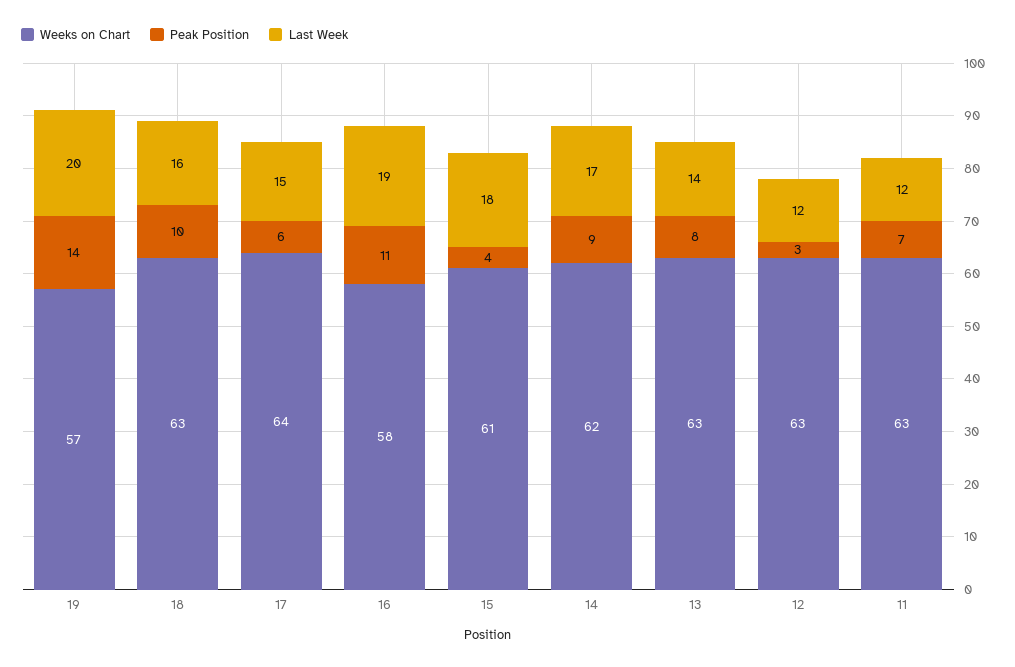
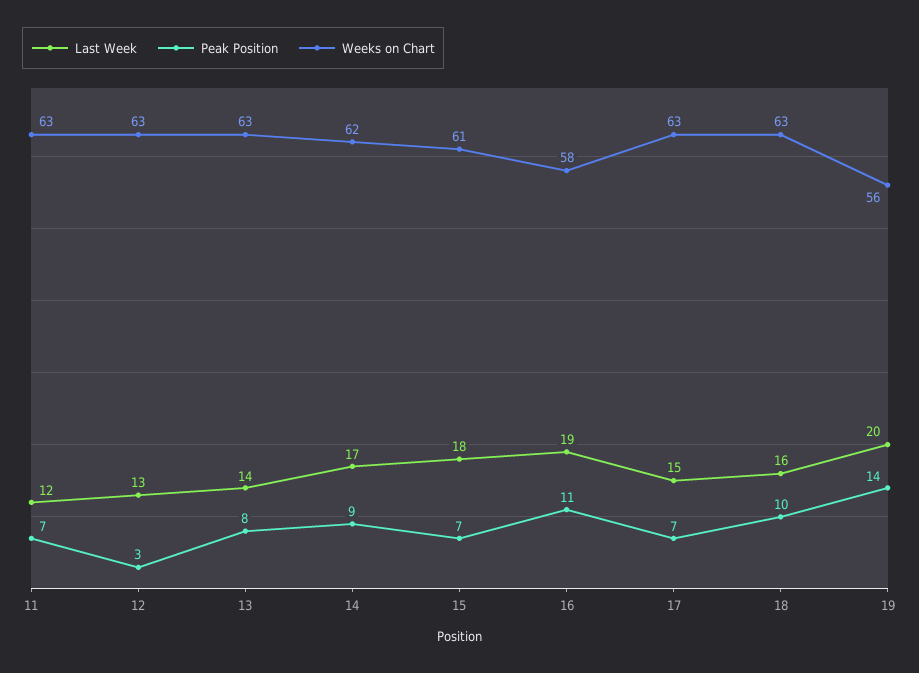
  {
    "Weeks on Chart": {
-     "19": 57,
+     "19": 56,
      "18": 63,
-     "17": 64,
+     "17": 63,
      "16": 58,
      "15": 61,
      "14": 62,
      "13": 63,
      "12": 63,
      "11": 63
    },
    "Peak Position": {
      "19": 14,
      "18": 10,
-     "17": 6,
+     "17": 7,
      "16": 11,
-     "15": 4,
+     "15": 7,
      "14": 9,
      "13": 8,
      "12": 3,
      "11": 7
    },
    "Last Week": {
      "19": 20,
      "18": 16,
      "17": 15,
      "16": 19,
      "15": 18,
      "14": 17,
      "13": 14,
-     "12": 12,
+     "12": 13,
      "11": 12
    }
  }

